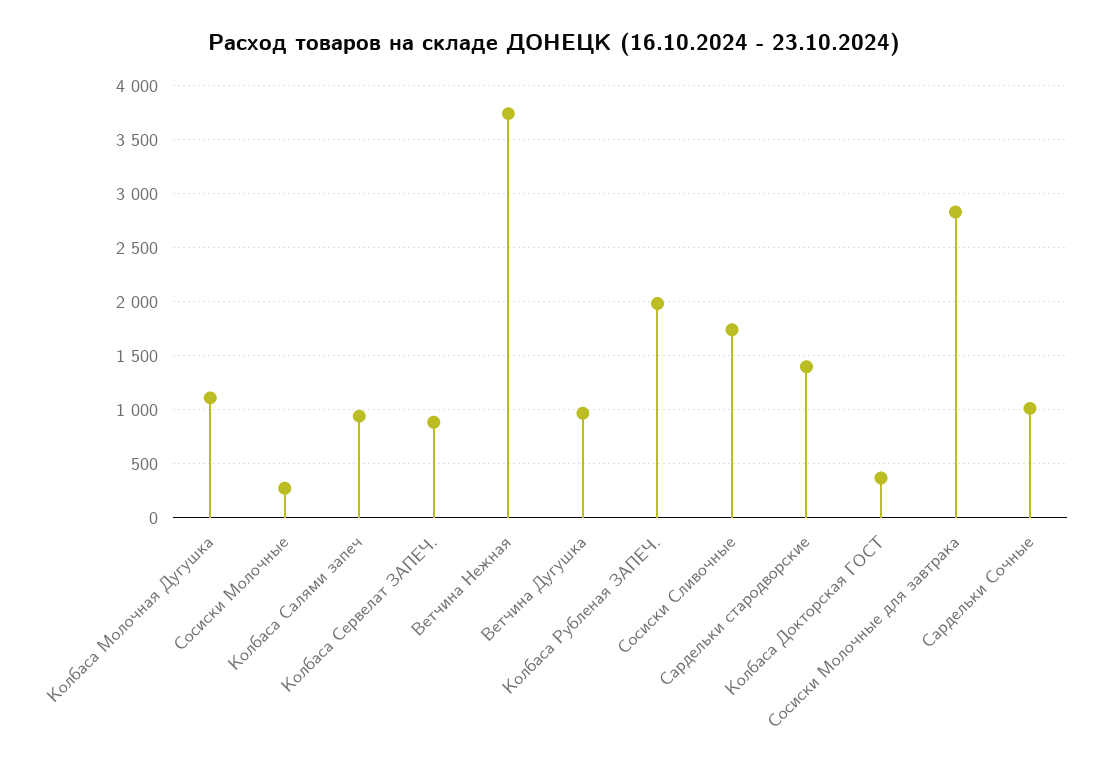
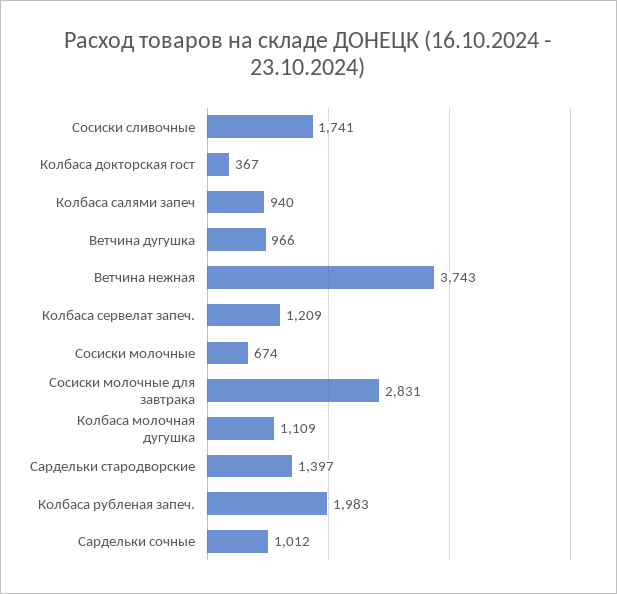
  {
    "Колбаса Молочная Дугушка": 1109,
-   "Сосиски Молочные": 300,
+   "Сосиски Молочные": 674,
    "Колбаса Салями запеч": 940,
-   "Колбаса Сервелат ЗАПЕЧ.": 900,
+   "Колбаса Сервелат ЗАПЕЧ.": 1209,
    "Ветчина Нежная": 3743,
    "Ветчина Дугушка": 966,
    "Колбаса Рубленая ЗАПЕЧ.": 1983,
    "Сосиски Сливочные": 1741,
    "Сардельки стародворские": 1397,
    "Колбаса Докторская ГОСТ": 367,
    "Сосиски Молочные для завтрака": 2831,
    "Сардельки Сочные": 1012
  }

